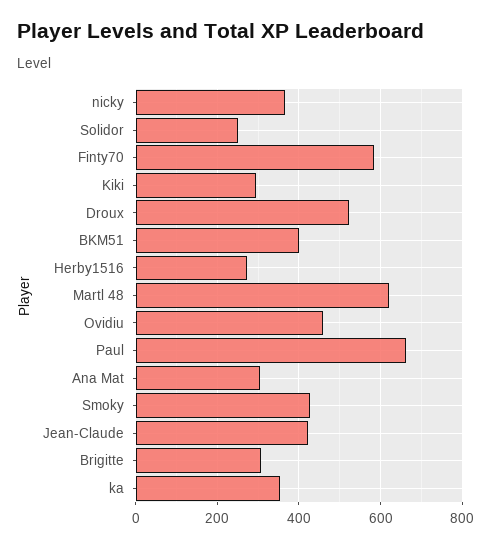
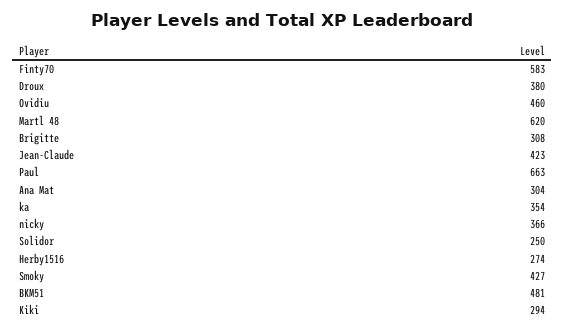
  {
    "nicky": 366,
    "Solidor": 250,
    "Finty70": 583,
    "Kiki": 294,
-   "Droux": 520,
+   "Droux": 380,
-   "BKM51": 400,
+   "BKM51": 481,
    "Herby1516": 274,
    "Martl 48": 620,
    "Ovidiu": 460,
    "Paul": 663,
    "Ana Mat": 304,
    "Smoky": 427,
    "Jean-Claude": 423,
    "Brigitte": 308,
    "ka": 354
  }

